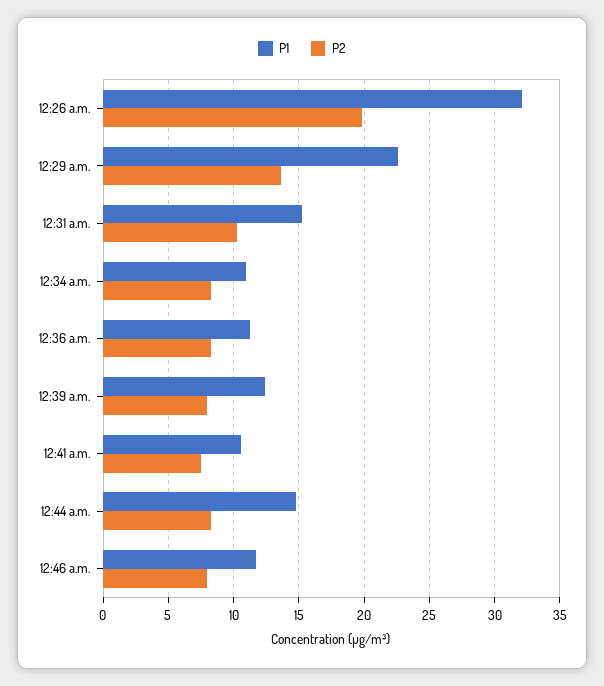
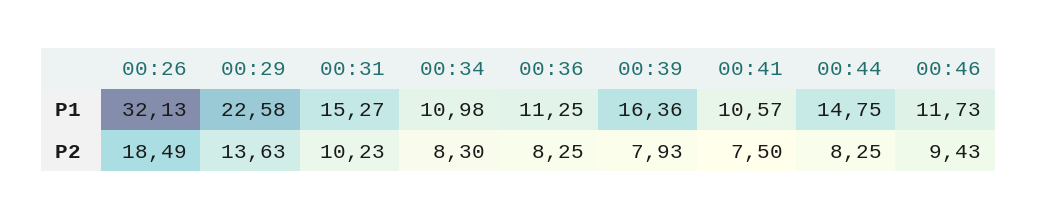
  {
    "P1": {
      "12:26 a.m.": 32.13,
      "12:29 a.m.": 22.58,
      "12:31 a.m.": 15.27,
      "12:34 a.m.": 10.98,
      "12:36 a.m.": 11.25,
-     "12:39 a.m.": 12.5,
+     "12:39 a.m.": 16.36,
      "12:41 a.m.": 10.57,
      "12:44 a.m.": 14.75,
      "12:46 a.m.": 11.73
    },
    "P2": {
-     "12:26 a.m.": 20,
+     "12:26 a.m.": 18.49,
      "12:29 a.m.": 13.63,
      "12:31 a.m.": 10.23,
      "12:34 a.m.": 8.3,
      "12:36 a.m.": 8.25,
      "12:39 a.m.": 7.93,
      "12:41 a.m.": 7.5,
      "12:44 a.m.": 8.25,
-     "12:46 a.m.": 8
+     "12:46 a.m.": 9.43
    }
  }

